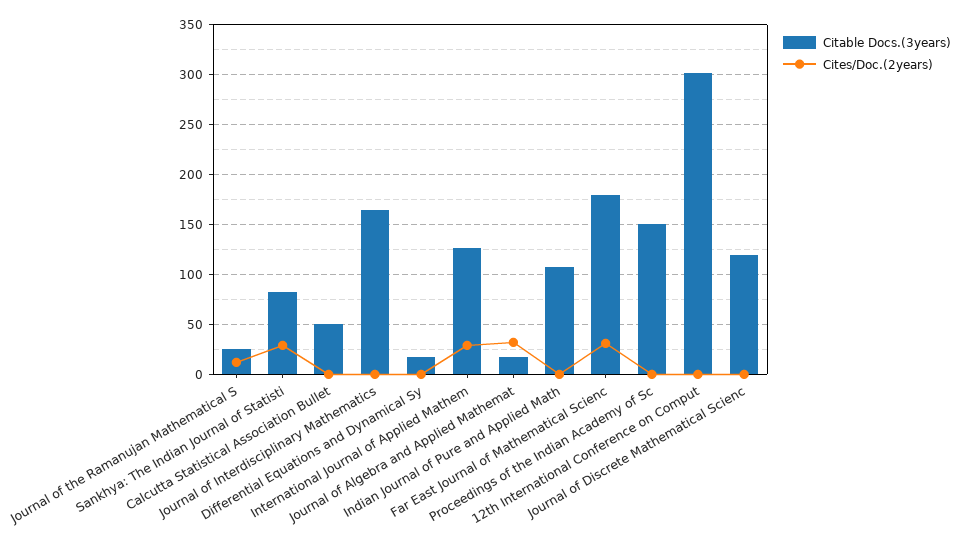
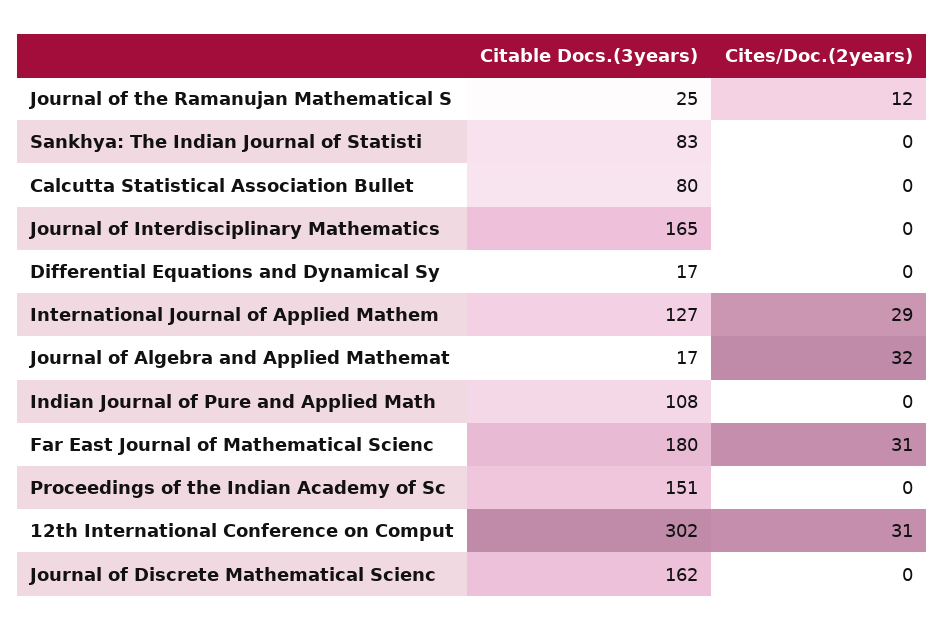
  {
    "Citable Docs.(3years)": {
      "Journal of the Ramanujan Mathematical S": 25,
      "Sankhya: The Indian Journal of Statisti": 83,
-     "Calcutta Statistical Association Bullet": 50,
+     "Calcutta Statistical Association Bullet": 80,
      "Journal of Interdisciplinary Mathematics": 165,
      "Differential Equations and Dynamical Sy": 17,
      "International Journal of Applied Mathem": 127,
      "Journal of Algebra and Applied Mathemat": 17,
      "Indian Journal of Pure and Applied Math": 108,
      "Far East Journal of Mathematical Scienc": 180,
      "Proceedings of the Indian Academy of Sc": 151,
      "12th International Conference on Comput": 302,
-     "Journal of Discrete Mathematical Scienc": 120
+     "Journal of Discrete Mathematical Scienc": 162
    },
    "Cites/Doc.(2years)": {
      "Journal of the Ramanujan Mathematical S": 12,
-     "Sankhya: The Indian Journal of Statisti": 30,
+     "Sankhya: The Indian Journal of Statisti": 0,
      "Calcutta Statistical Association Bullet": 0,
      "Journal of Interdisciplinary Mathematics": 0,
      "Differential Equations and Dynamical Sy": 0,
      "International Journal of Applied Mathem": 29,
      "Journal of Algebra and Applied Mathemat": 32,
      "Indian Journal of Pure and Applied Math": 0,
      "Far East Journal of Mathematical Scienc": 31,
      "Proceedings of the Indian Academy of Sc": 0,
-     "12th International Conference on Comput": 0,
+     "12th International Conference on Comput": 31,
      "Journal of Discrete Mathematical Scienc": 0
    }
  }

